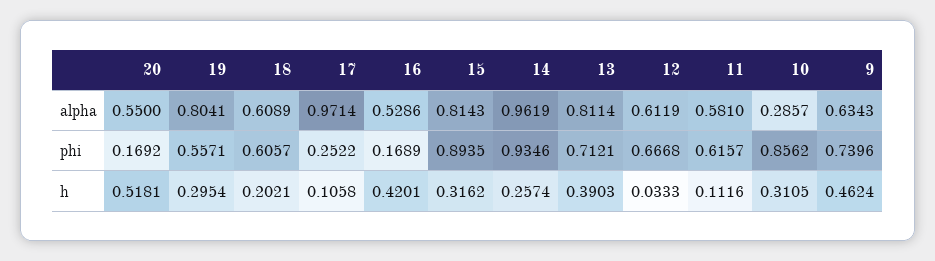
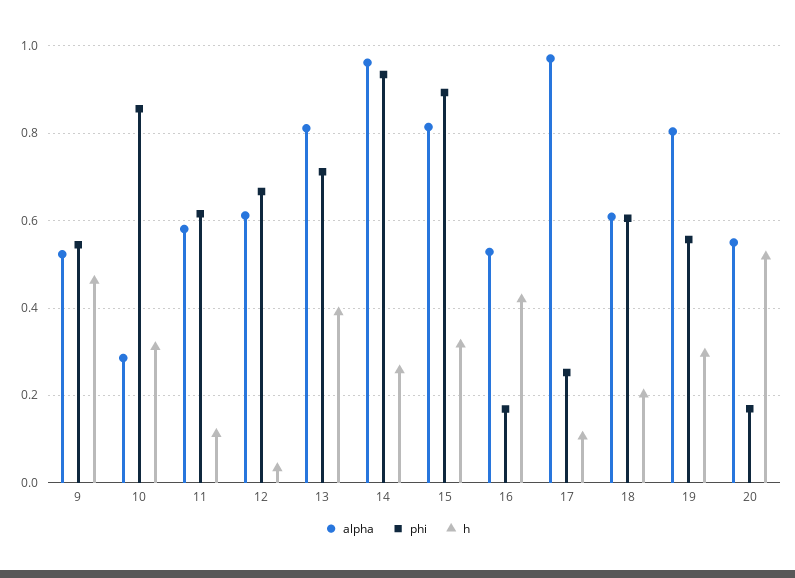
  {
    "alpha": {
      "20": 0.55,
      "19": 0.8041,
      "18": 0.6089,
      "17": 0.9714,
      "16": 0.5286,
      "15": 0.8143,
      "14": 0.9619,
      "13": 0.8114,
      "12": 0.6119,
      "11": 0.581,
      "10": 0.2857,
-     "9": 0.6343
+     "9": 0.52
    },
    "phi": {
      "20": 0.1692,
      "19": 0.5571,
      "18": 0.6057,
      "17": 0.2522,
      "16": 0.1689,
      "15": 0.8935,
      "14": 0.9346,
      "13": 0.7121,
      "12": 0.6668,
      "11": 0.6157,
      "10": 0.8562,
-     "9": 0.7396
+     "9": 0.54
    },
    "h": {
      "20": 0.5181,
      "19": 0.2954,
      "18": 0.2021,
      "17": 0.1058,
      "16": 0.4201,
      "15": 0.3162,
      "14": 0.2574,
      "13": 0.3903,
      "12": 0.0333,
      "11": 0.1116,
      "10": 0.3105,
      "9": 0.4624
    }
  }

